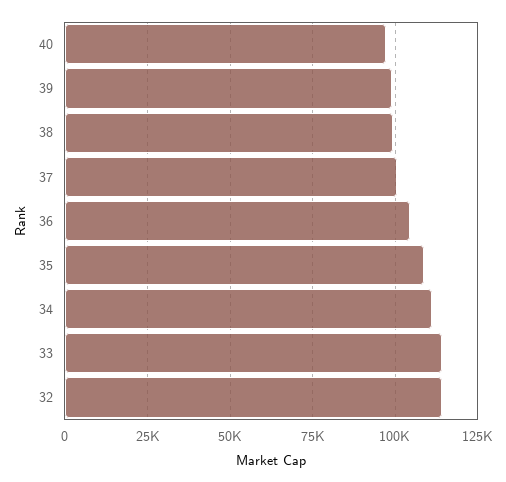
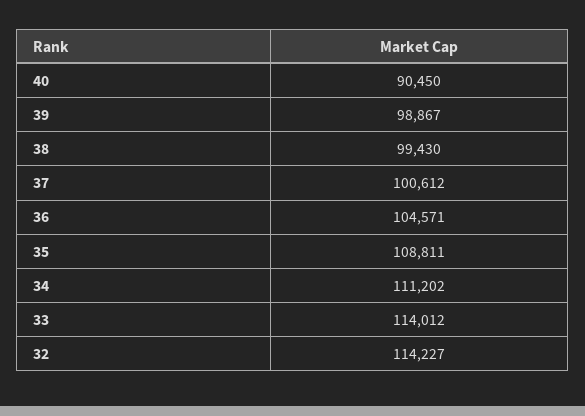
  {
-   "40": 97500,
+   "40": 90450,
    "39": 98867,
    "38": 99430,
    "37": 100612,
    "36": 104571,
    "35": 108811,
    "34": 111202,
    "33": 114012,
    "32": 114227
  }

